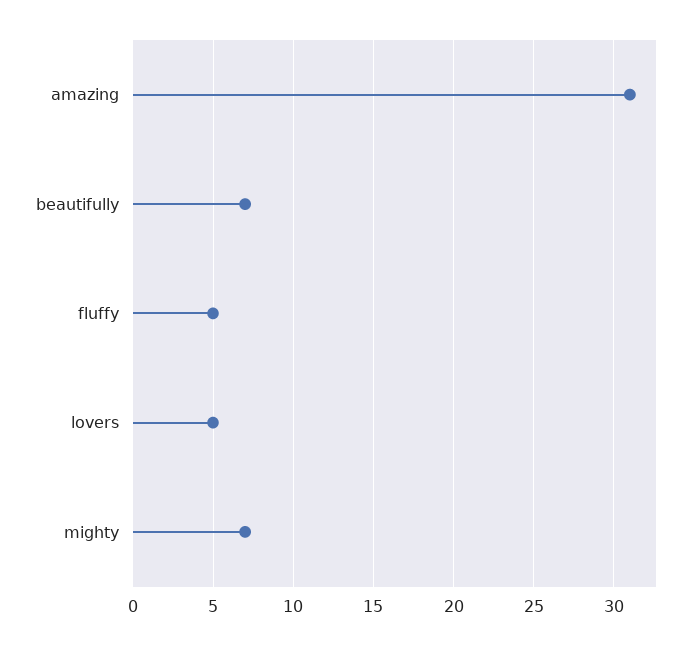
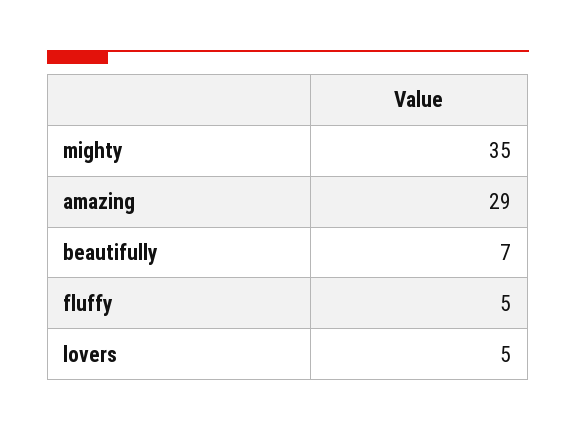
  {
-   "amazing": 31,
+   "amazing": 29,
    "beautifully": 7,
    "fluffy": 5,
    "lovers": 5,
-   "mighty": 7
+   "mighty": 35
  }

